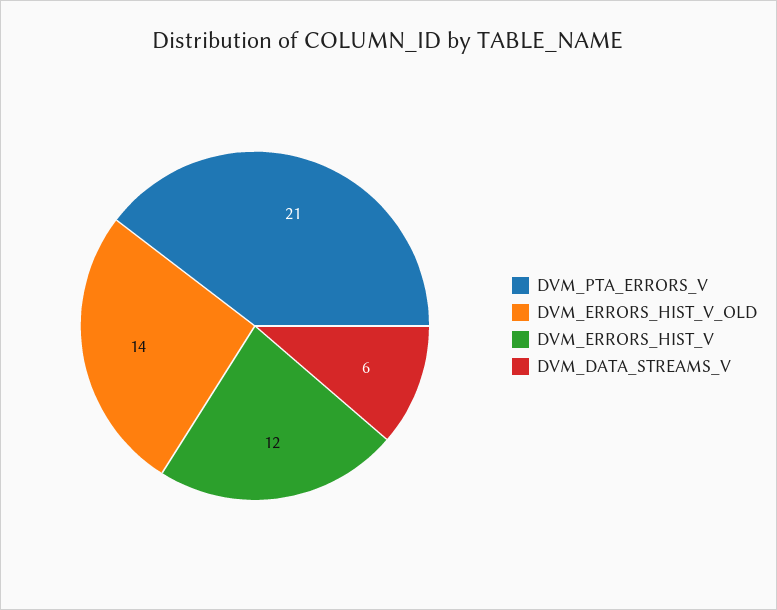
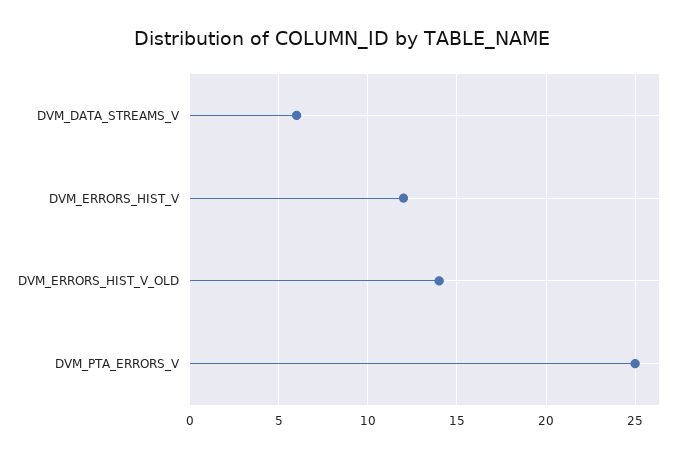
  {
-   "DVM_PTA_ERRORS_V": 21,
+   "DVM_PTA_ERRORS_V": 25,
    "DVM_ERRORS_HIST_V_OLD": 14,
    "DVM_ERRORS_HIST_V": 12,
    "DVM_DATA_STREAMS_V": 6
  }

